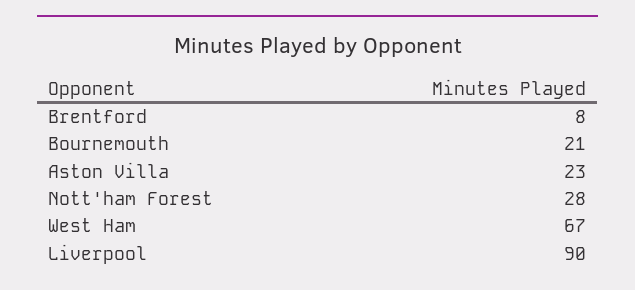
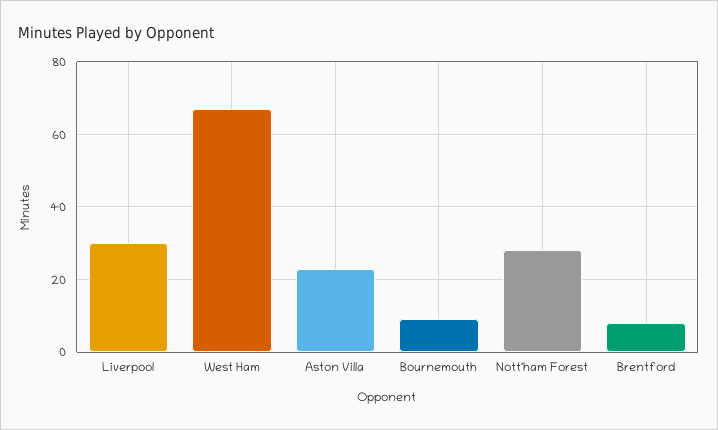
  {
    "Brentford": 8,
-   "Bournemouth": 21,
+   "Bournemouth": 10,
    "Aston Villa": 23,
    "Nott'ham Forest": 28,
    "West Ham": 67,
-   "Liverpool": 90
+   "Liverpool": 30
  }

